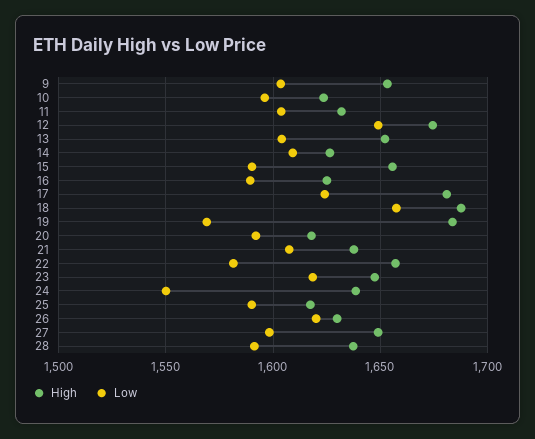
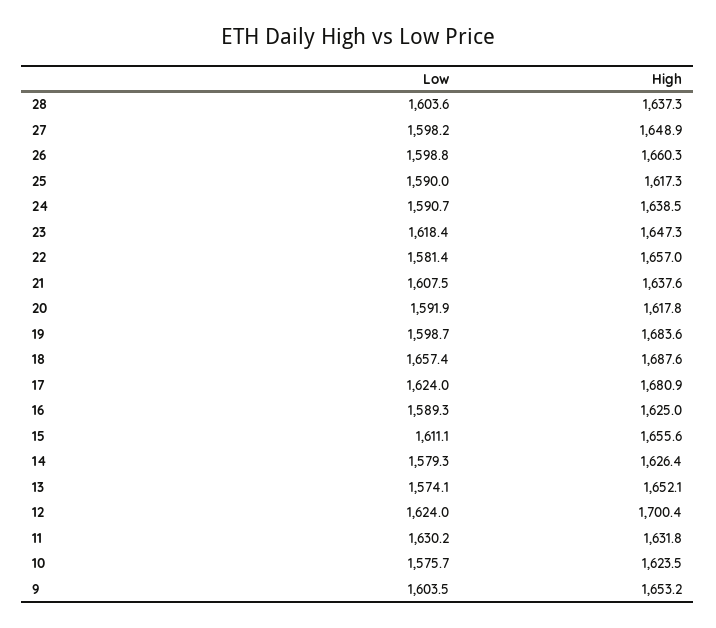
  {
    "High": {
      "9": 1653.2,
      "10": 1623.5,
      "11": 1631.8,
-     "12": 1675,
+     "12": 1700.4,
      "13": 1652.1,
      "14": 1626.4,
      "15": 1655.6,
      "16": 1625,
      "17": 1680.9,
      "18": 1687.6,
      "19": 1683.6,
      "20": 1617.8,
      "21": 1637.6,
      "22": 1657,
      "23": 1647.3,
      "24": 1638.5,
      "25": 1617.3,
-     "26": 1630,
+     "26": 1660.3,
      "27": 1648.9,
      "28": 1637.3
    },
    "Low": {
      "9": 1603.5,
-     "10": 1595,
+     "10": 1575.7,
-     "11": 1605,
+     "11": 1630.2,
-     "12": 1650,
+     "12": 1624,
-     "13": 1605,
+     "13": 1574.1,
-     "14": 1610,
+     "14": 1579.3,
-     "15": 1590,
+     "15": 1611.1,
      "16": 1589.3,
      "17": 1624,
      "18": 1657.4,
-     "19": 1570,
+     "19": 1598.7,
      "20": 1591.9,
      "21": 1607.5,
      "22": 1581.4,
      "23": 1618.4,
-     "24": 1550,
+     "24": 1590.7,
      "25": 1590,
-     "26": 1620,
+     "26": 1598.8,
      "27": 1598.2,
-     "28": 1590
+     "28": 1603.6
    }
  }

